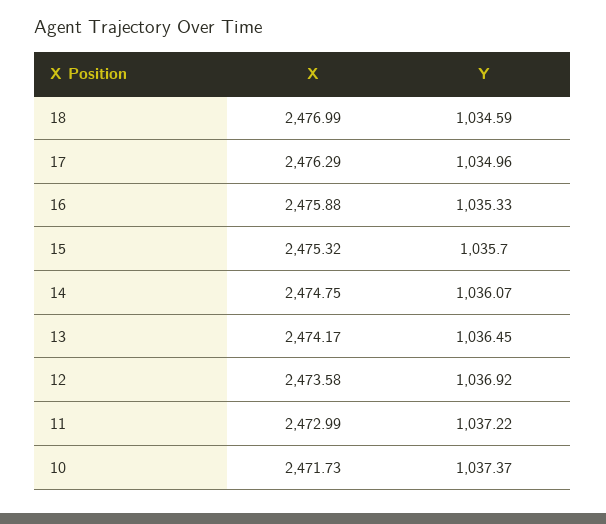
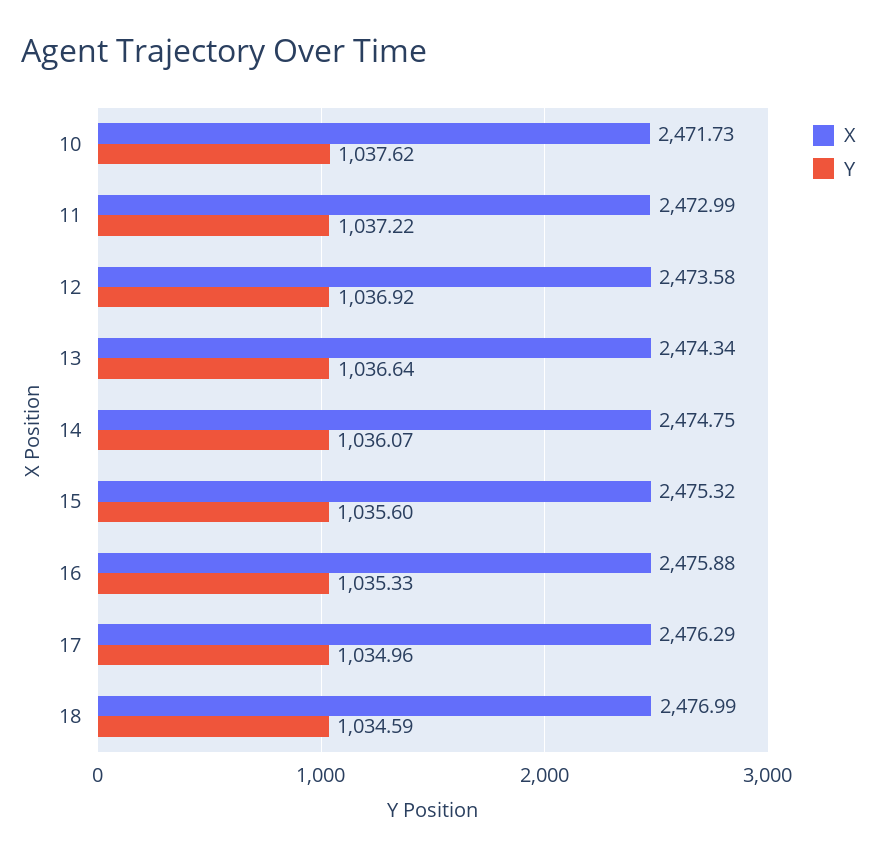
  {
    "X": {
      "18": 2476.99,
      "17": 2476.29,
      "16": 2475.88,
      "15": 2475.32,
      "14": 2474.75,
-     "13": 2474.17,
+     "13": 2474.34,
      "12": 2473.58,
      "11": 2472.99,
      "10": 2471.73
    },
    "Y": {
      "18": 1034.59,
      "17": 1034.96,
      "16": 1035.33,
-     "15": 1035.7,
+     "15": 1035.6,
      "14": 1036.07,
-     "13": 1036.45,
+     "13": 1036.64,
      "12": 1036.92,
      "11": 1037.22,
-     "10": 1037.37
+     "10": 1037.62
    }
  }

